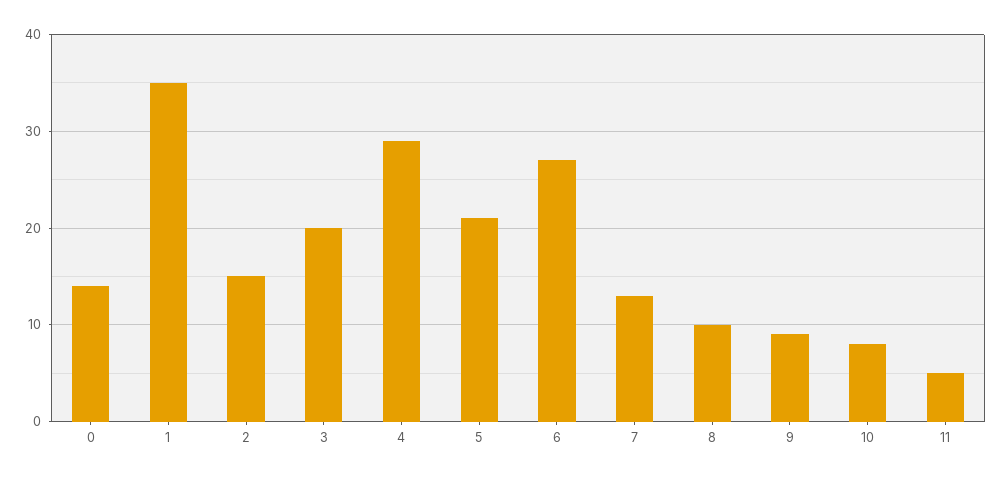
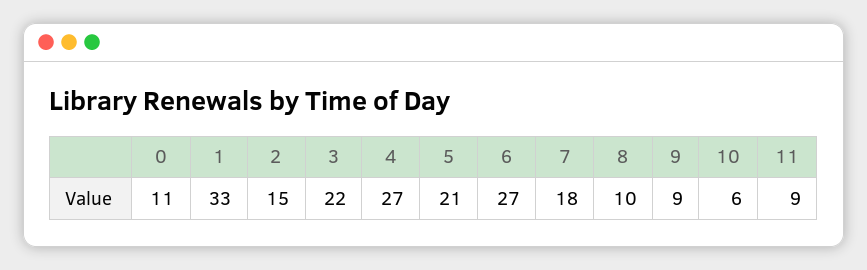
  {
-   "0": 14,
+   "0": 11,
-   "1": 35,
+   "1": 33,
    "2": 15,
-   "3": 20,
+   "3": 22,
-   "4": 29,
+   "4": 27,
    "5": 21,
    "6": 27,
-   "7": 13,
+   "7": 18,
    "8": 10,
    "9": 9,
-   "10": 8,
+   "10": 6,
-   "11": 5
+   "11": 9
  }

